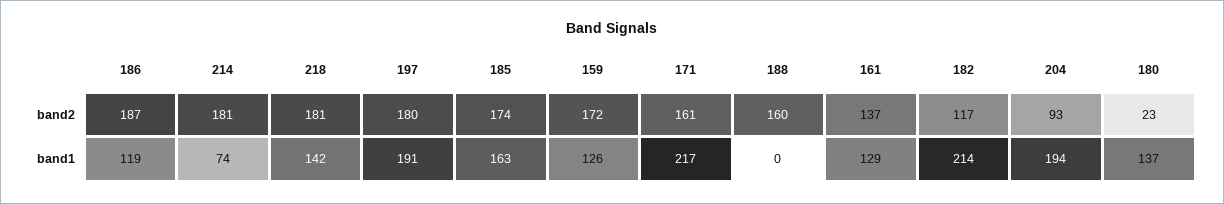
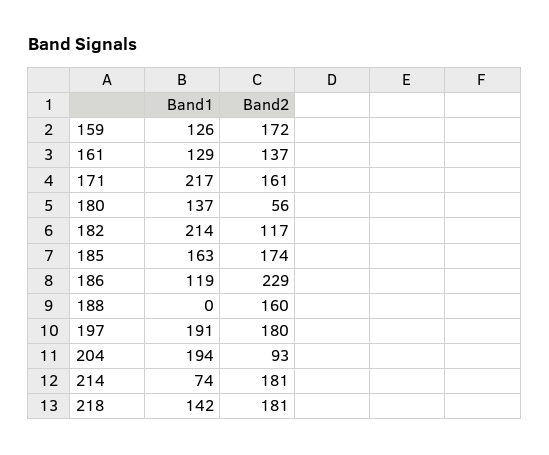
  {
    "186": {
-     "band2": 187,
+     "band2": 229,
      "band1": 119
    },
    "214": {
      "band2": 181,
      "band1": 74
    },
    "218": {
      "band2": 181,
      "band1": 142
    },
    "197": {
      "band2": 180,
      "band1": 191
    },
    "185": {
      "band2": 174,
      "band1": 163
    },
    "159": {
      "band2": 172,
      "band1": 126
    },
    "171": {
      "band2": 161,
      "band1": 217
    },
    "188": {
      "band2": 160,
      "band1": 0
    },
    "161": {
      "band2": 137,
      "band1": 129
    },
    "182": {
      "band2": 117,
      "band1": 214
    },
    "204": {
      "band2": 93,
      "band1": 194
    },
    "180": {
-     "band2": 23,
+     "band2": 56,
      "band1": 137
    }
  }

